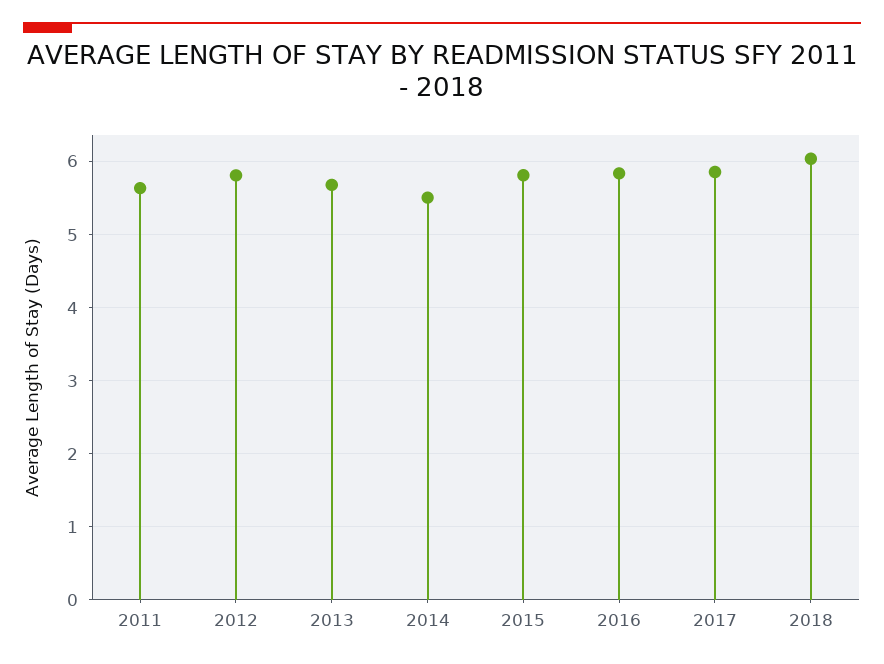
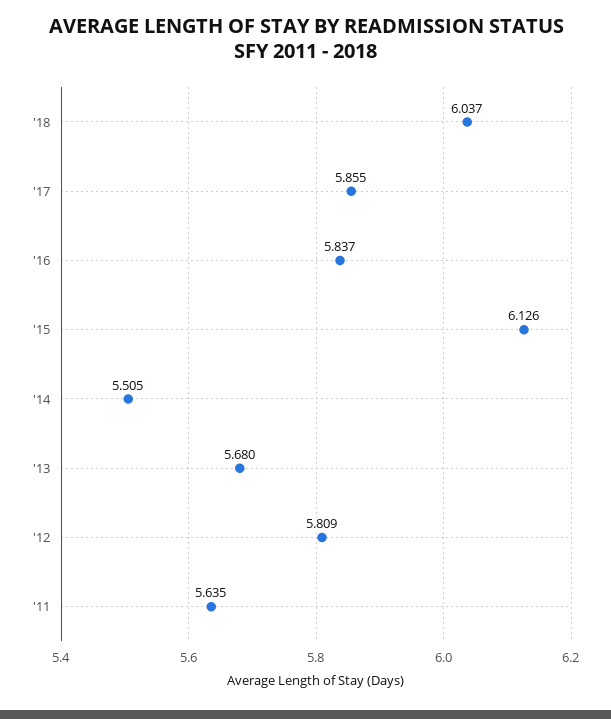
  {
    "2011": 5.635,
    "2012": 5.809,
    "2013": 5.68,
    "2014": 5.505,
-   "2015": 5.8,
+   "2015": 6.126,
    "2016": 5.837,
    "2017": 5.855,
    "2018": 6.037
  }

